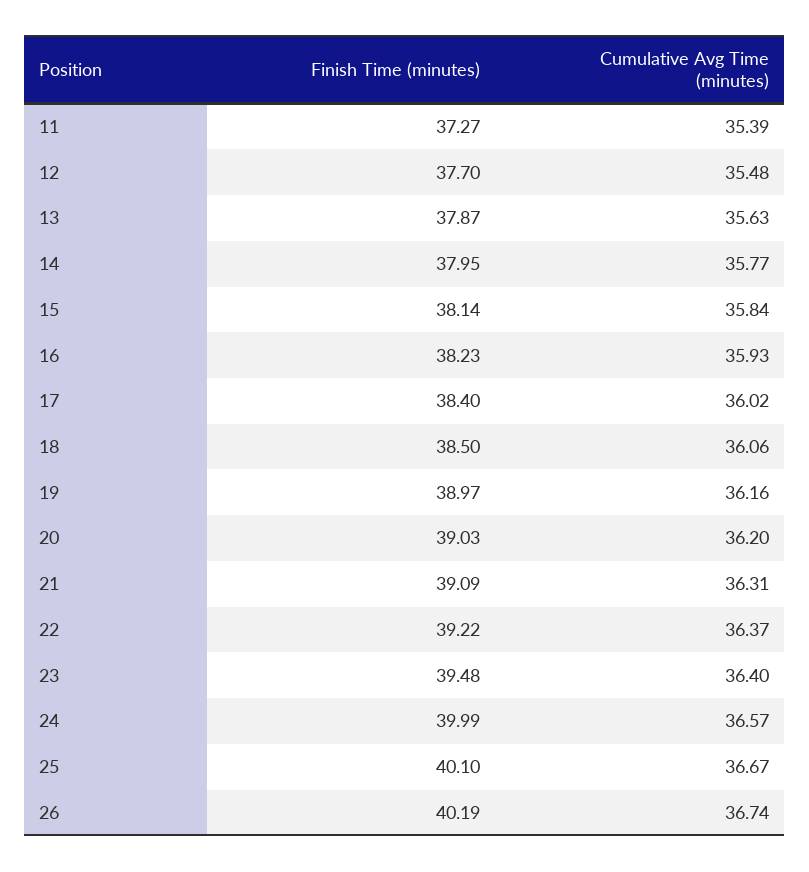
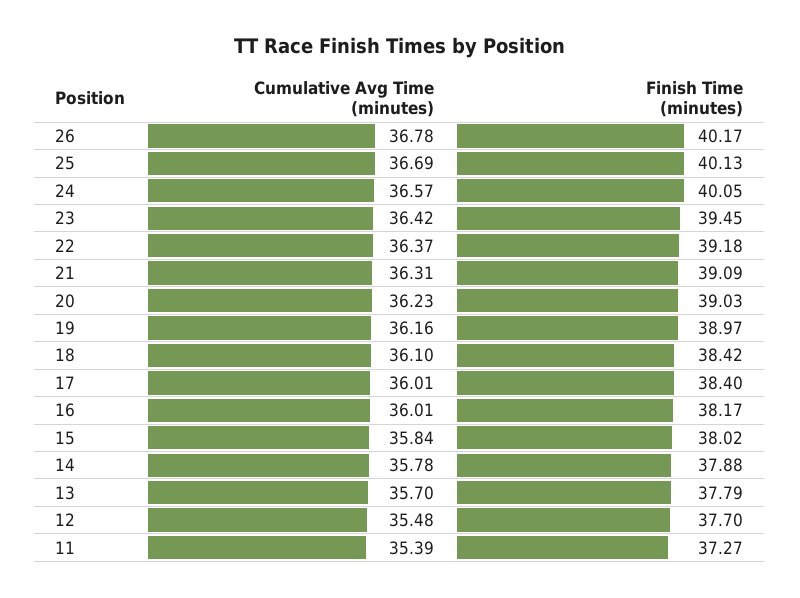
  {
    "Finish Time (minutes)": {
      "11": 37.27,
      "12": 37.7,
-     "13": 37.87,
+     "13": 37.79,
-     "14": 37.95,
+     "14": 37.88,
-     "15": 38.14,
+     "15": 38.02,
-     "16": 38.23,
+     "16": 38.17,
      "17": 38.4,
-     "18": 38.5,
+     "18": 38.42,
      "19": 38.97,
      "20": 39.03,
      "21": 39.09,
-     "22": 39.22,
+     "22": 39.18,
-     "23": 39.48,
+     "23": 39.45,
-     "24": 39.99,
+     "24": 40.05,
-     "25": 40.1,
+     "25": 40.13,
-     "26": 40.19
+     "26": 40.17
    },
    "Cumulative Avg Time (minutes)": {
      "11": 35.39,
      "12": 35.48,
-     "13": 35.63,
+     "13": 35.7,
-     "14": 35.77,
+     "14": 35.78,
      "15": 35.84,
-     "16": 35.93,
+     "16": 36.01,
-     "17": 36.02,
+     "17": 36.01,
-     "18": 36.06,
+     "18": 36.1,
      "19": 36.16,
-     "20": 36.2,
+     "20": 36.23,
      "21": 36.31,
      "22": 36.37,
-     "23": 36.4,
+     "23": 36.42,
      "24": 36.57,
-     "25": 36.67,
+     "25": 36.69,
-     "26": 36.74
+     "26": 36.78
    }
  }

